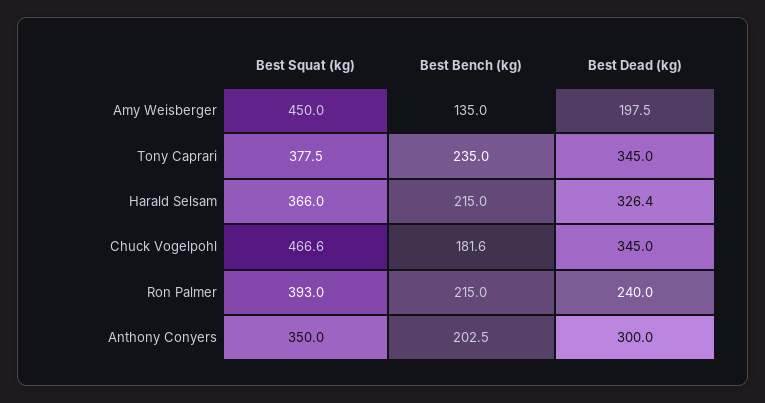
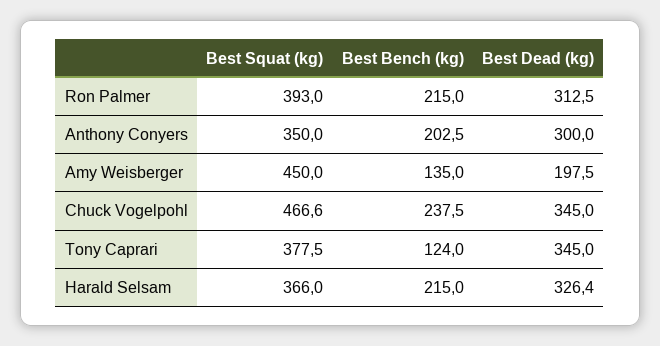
  {
    "Best Squat (kg)": {
      "Amy Weisberger": 450,
      "Tony Caprari": 377.5,
      "Harald Selsam": 366,
      "Chuck Vogelpohl": 466.6,
      "Ron Palmer": 393,
      "Anthony Conyers": 350
    },
    "Best Bench (kg)": {
      "Amy Weisberger": 135,
-     "Tony Caprari": 235,
+     "Tony Caprari": 124,
      "Harald Selsam": 215,
-     "Chuck Vogelpohl": 181.6,
+     "Chuck Vogelpohl": 237.5,
      "Ron Palmer": 215,
      "Anthony Conyers": 202.5
    },
    "Best Dead (kg)": {
      "Amy Weisberger": 197.5,
      "Tony Caprari": 345,
      "Harald Selsam": 326.4,
      "Chuck Vogelpohl": 345,
-     "Ron Palmer": 240,
+     "Ron Palmer": 312.5,
      "Anthony Conyers": 300
    }
  }

